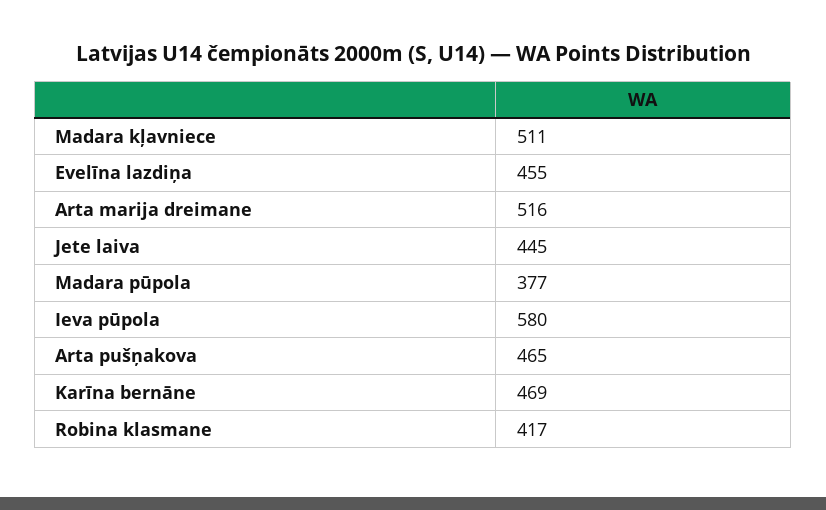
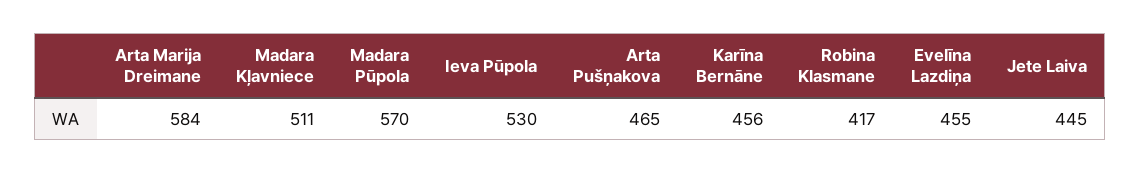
  {
    "Madara kļavniece": 511,
    "Evelīna lazdiņa": 455,
-   "Arta marija dreimane": 516,
+   "Arta marija dreimane": 584,
    "Jete laiva": 445,
-   "Madara pūpola": 377,
+   "Madara pūpola": 570,
-   "Ieva pūpola": 580,
+   "Ieva pūpola": 530,
    "Arta pušņakova": 465,
-   "Karīna bernāne": 469,
+   "Karīna bernāne": 456,
    "Robina klasmane": 417
  }

